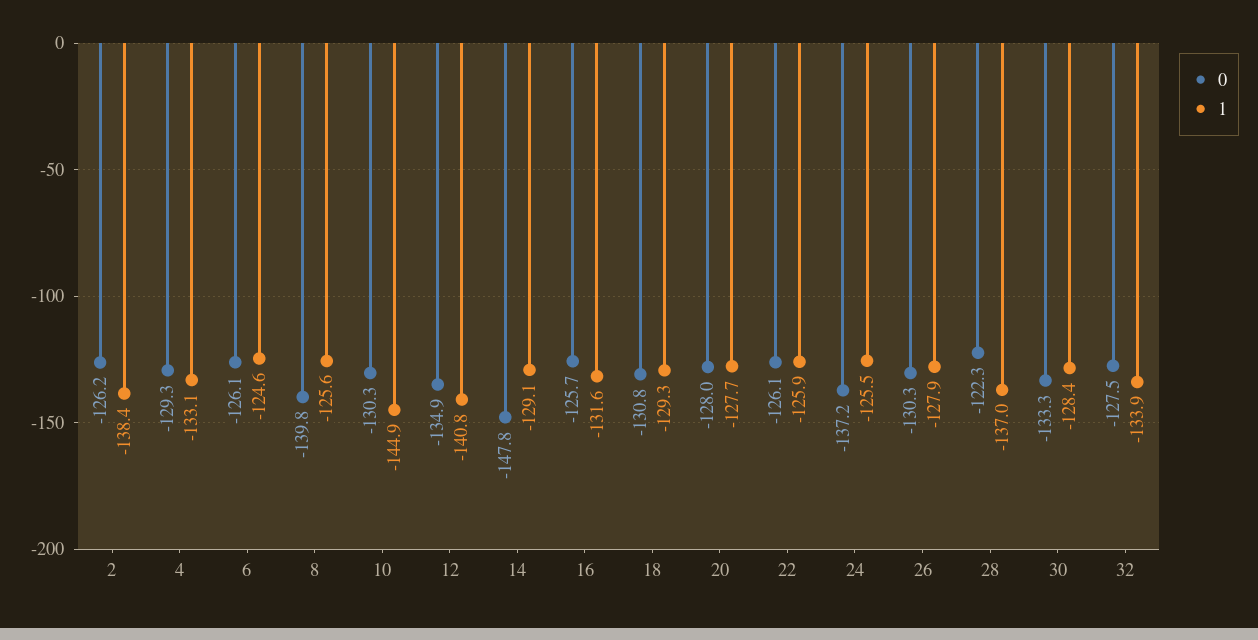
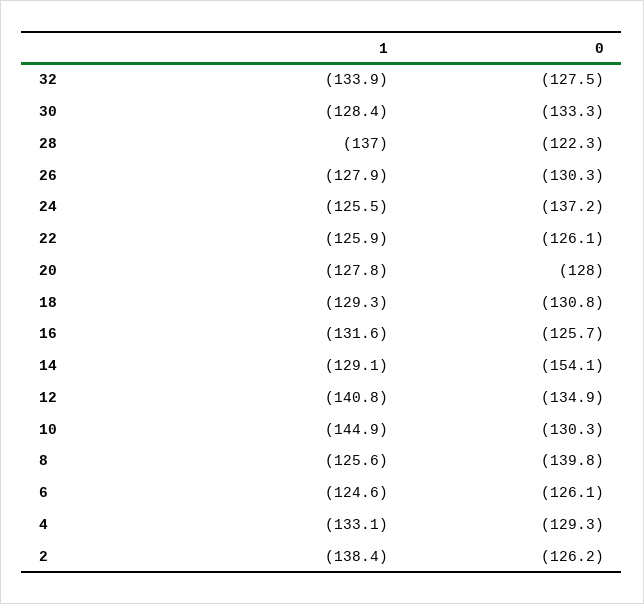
  {
    "0": {
      "2": -126.2,
      "4": -129.3,
      "6": -126.1,
      "8": -139.8,
      "10": -130.3,
      "12": -134.9,
-     "14": -147.8,
+     "14": -154.1,
      "16": -125.7,
      "18": -130.8,
      "20": -128,
      "22": -126.1,
      "24": -137.2,
      "26": -130.3,
      "28": -122.3,
      "30": -133.3,
      "32": -127.5
    },
    "1": {
      "2": -138.4,
      "4": -133.1,
      "6": -124.6,
      "8": -125.6,
      "10": -144.9,
      "12": -140.8,
      "14": -129.1,
      "16": -131.6,
      "18": -129.3,
-     "20": -127.7,
+     "20": -127.8,
      "22": -125.9,
      "24": -125.5,
      "26": -127.9,
      "28": -137,
      "30": -128.4,
      "32": -133.9
    }
  }

